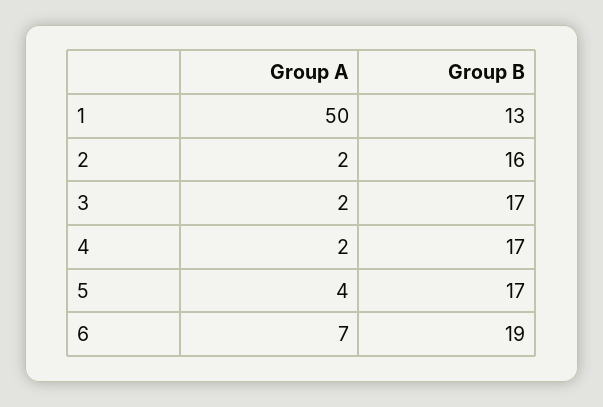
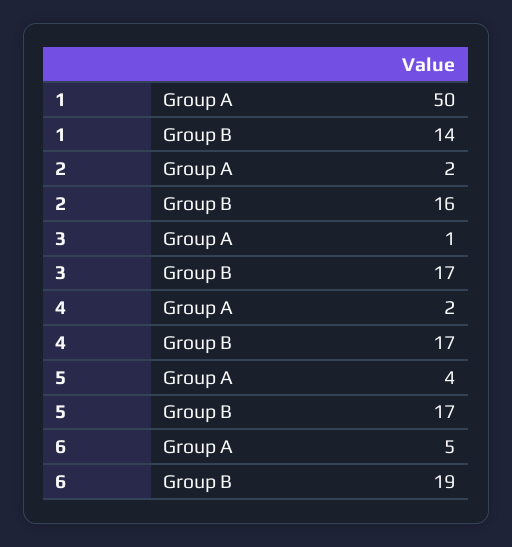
  {
    "Group A": {
      "1": 50,
      "2": 2,
-     "3": 2,
+     "3": 1,
      "4": 2,
      "5": 4,
-     "6": 7
+     "6": 5
    },
    "Group B": {
-     "1": 13,
+     "1": 14,
      "2": 16,
      "3": 17,
      "4": 17,
      "5": 17,
      "6": 19
    }
  }

